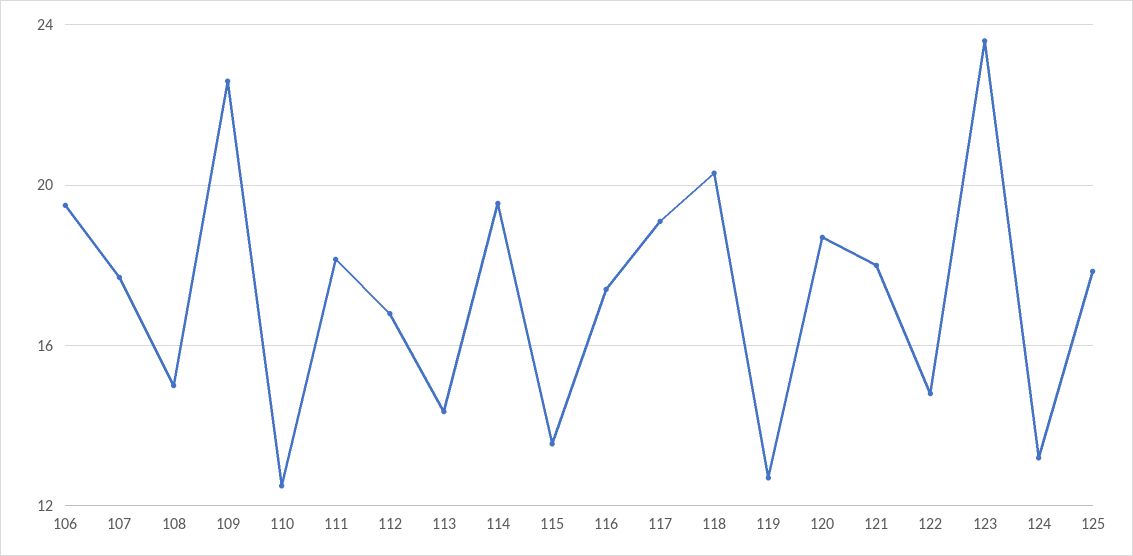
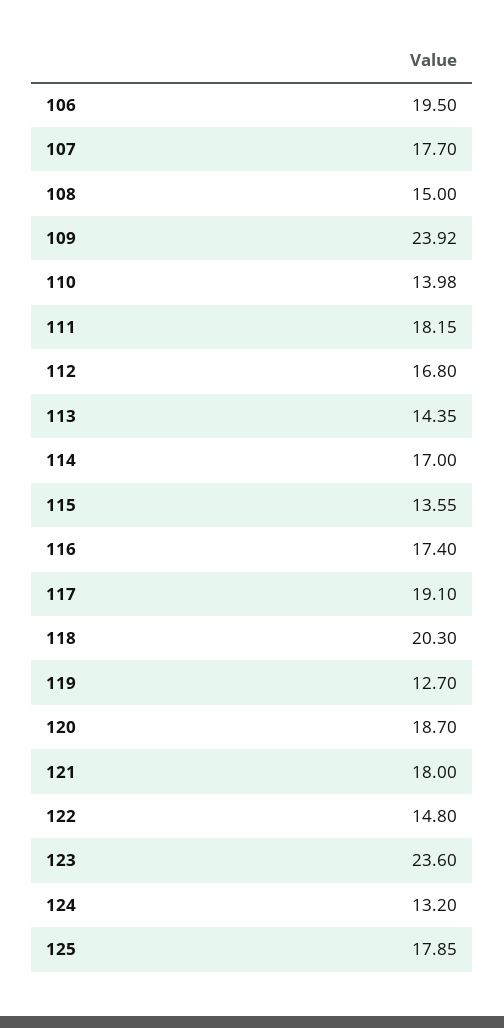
  {
    "106": 19.5,
    "107": 17.7,
    "108": 15,
-   "109": 22.5,
+   "109": 23.92,
-   "110": 12.5,
+   "110": 13.98,
    "111": 18.15,
    "112": 16.8,
    "113": 14.35,
-   "114": 19.5,
+   "114": 17,
    "115": 13.55,
    "116": 17.4,
    "117": 19.1,
    "118": 20.3,
    "119": 12.7,
    "120": 18.7,
    "121": 18,
    "122": 14.8,
    "123": 23.6,
    "124": 13.2,
    "125": 17.85
  }

